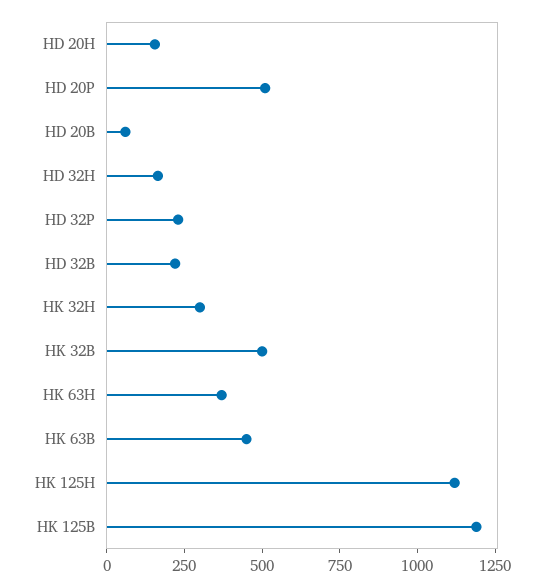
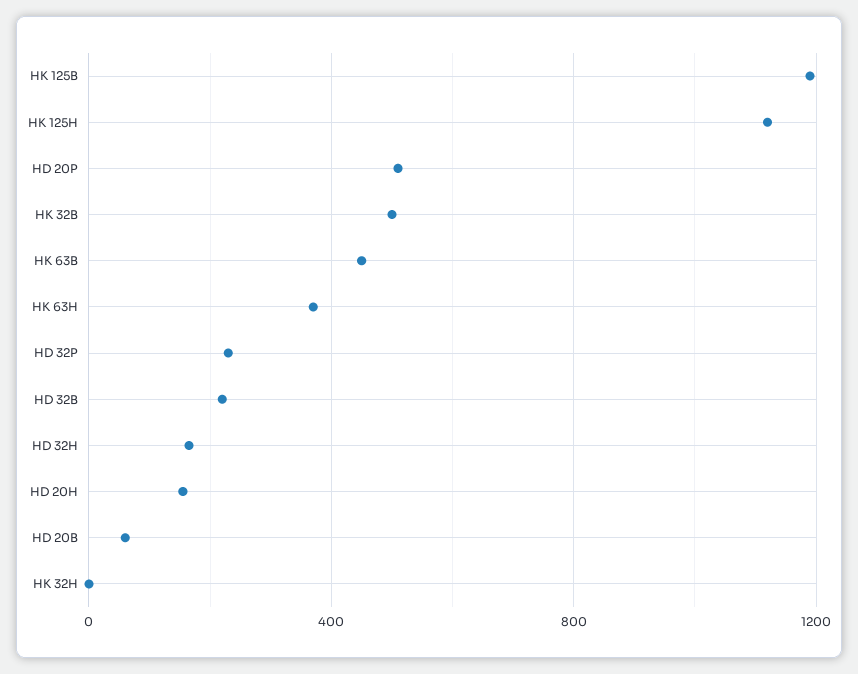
  {
    "HD 20H": 150,
    "HD 20P": 500,
    "HD 20B": 50,
    "HD 32H": 150,
    "HD 32P": 250,
    "HD 32B": 200,
-   "HK 32H": 300,
+   "HK 32H": 0,
    "HK 32B": 500,
    "HK 63H": 350,
    "HK 63B": 450,
    "HK 125H": 1100,
    "HK 125B": 1200
  }

